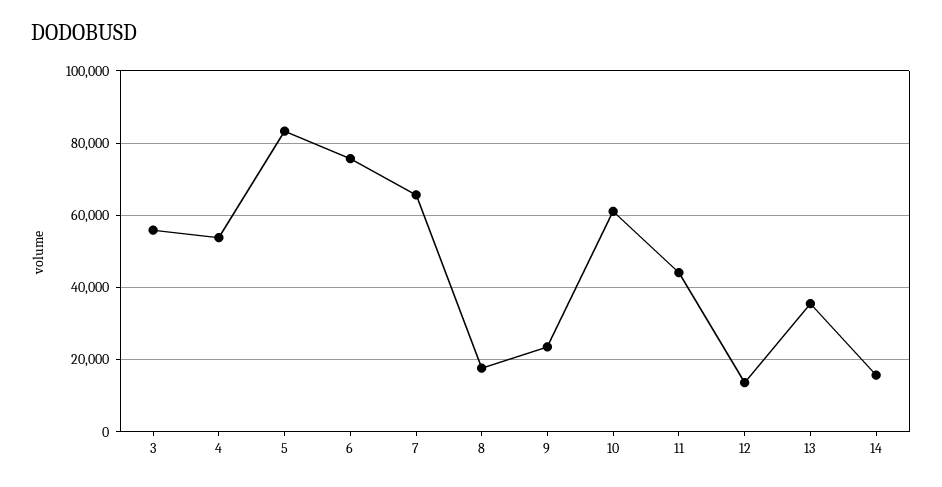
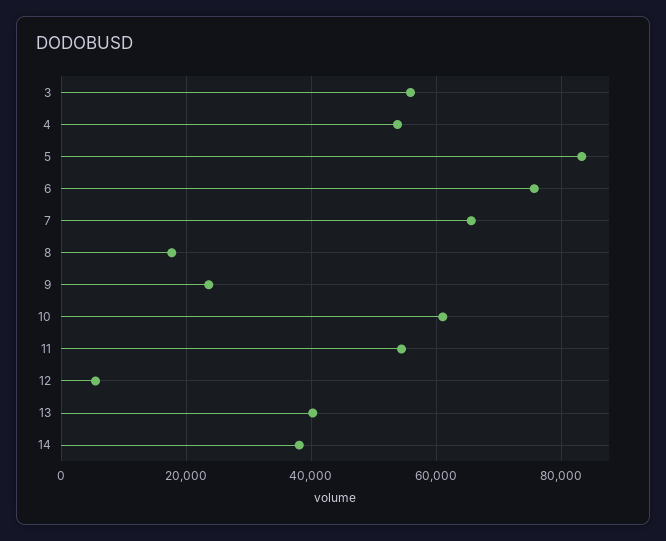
  {
    "3": 56000,
    "4": 54000,
    "5": 84000,
    "6": 76000,
    "7": 66000,
    "8": 18000,
    "9": 24000,
    "10": 62000,
-   "11": 44000,
+   "11": 54000,
-   "12": 14000,
+   "12": 6000,
-   "13": 36000,
+   "13": 40000,
-   "14": 16000
+   "14": 38000
  }

